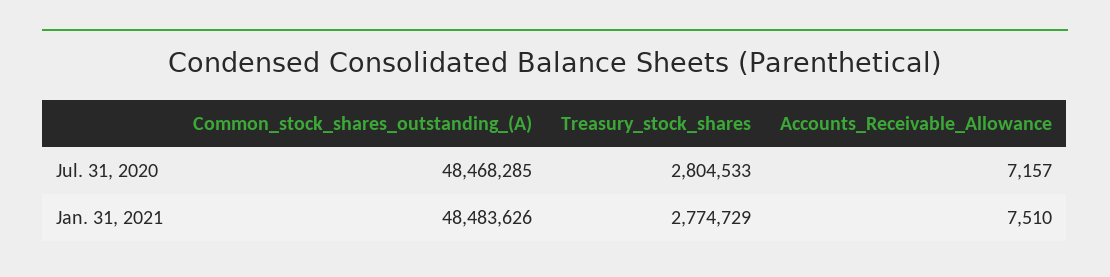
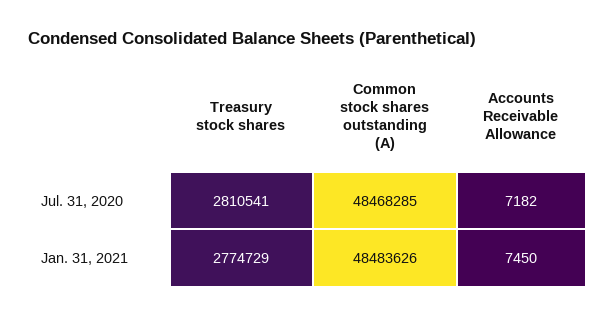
  {
    "Common_stock_shares_outstanding_(A)": {
      "Jul. 31, 2020": 48468285,
      "Jan. 31, 2021": 48483626
    },
    "Treasury_stock_shares": {
-     "Jul. 31, 2020": 2804533,
+     "Jul. 31, 2020": 2810541,
      "Jan. 31, 2021": 2774729
    },
    "Accounts_Receivable_Allowance": {
-     "Jul. 31, 2020": 7157,
+     "Jul. 31, 2020": 7182,
-     "Jan. 31, 2021": 7510
+     "Jan. 31, 2021": 7450
    }
  }

